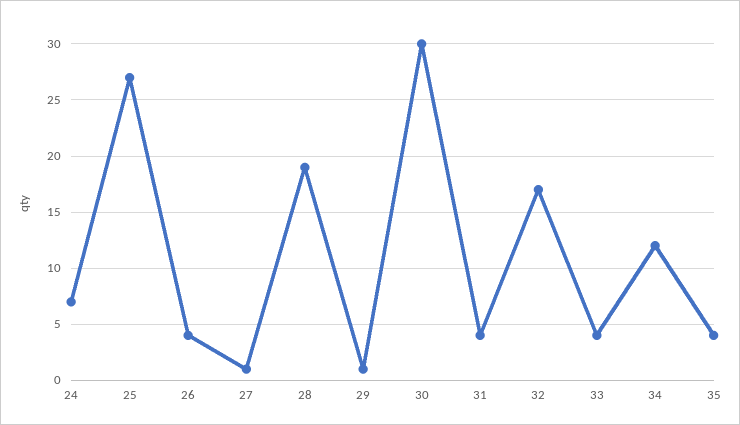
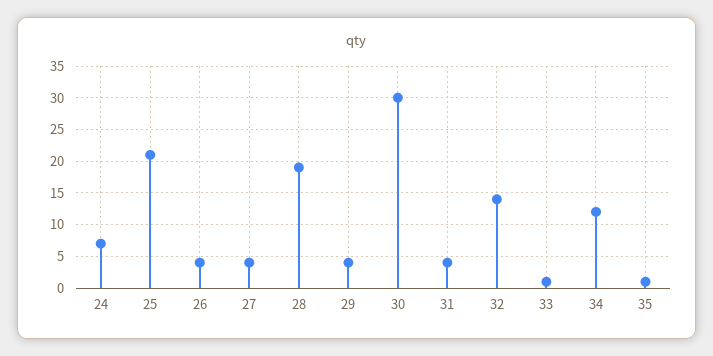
  {
    "24": 7,
-   "25": 27,
+   "25": 21,
    "26": 4,
-   "27": 1,
+   "27": 4,
    "28": 19,
-   "29": 1,
+   "29": 4,
    "30": 30,
    "31": 4,
-   "32": 17,
+   "32": 14,
-   "33": 4,
+   "33": 1,
    "34": 12,
-   "35": 4
+   "35": 1
  }

